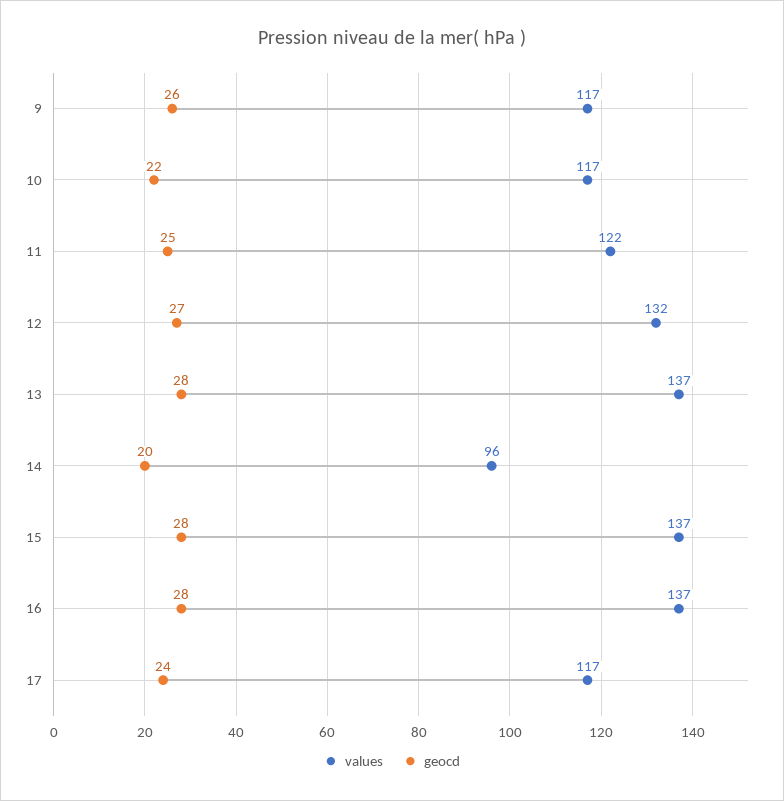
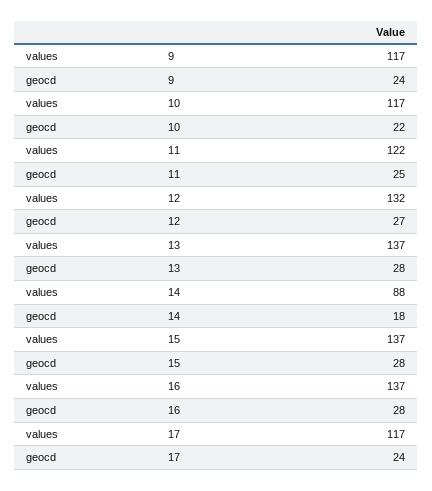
  {
    "values": {
      "9": 117,
      "10": 117,
      "11": 122,
      "12": 132,
      "13": 137,
-     "14": 96,
+     "14": 88,
      "15": 137,
      "16": 137,
      "17": 117
    },
    "geocd": {
-     "9": 26,
+     "9": 24,
      "10": 22,
      "11": 25,
      "12": 27,
      "13": 28,
-     "14": 20,
+     "14": 18,
      "15": 28,
      "16": 28,
      "17": 24
    }
  }

